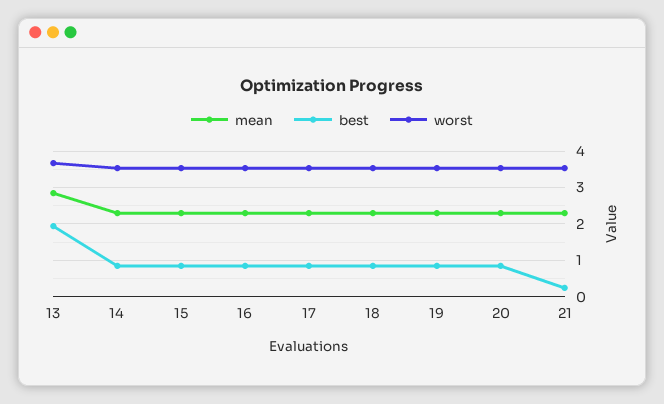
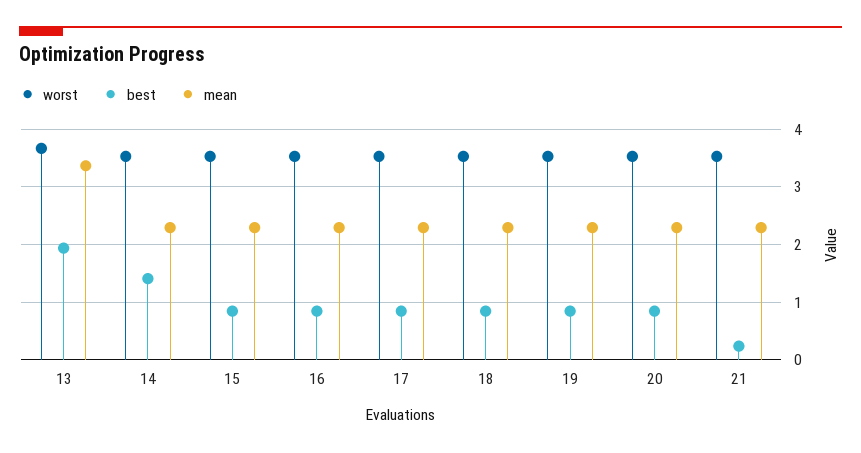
  {
    "mean": {
-     "13": 2.8,
+     "13": 3.4,
      "14": 2.2,
      "15": 2.2,
      "16": 2.2,
      "17": 2.2,
      "18": 2.2,
      "19": 2.2,
      "20": 2.2,
      "21": 2.2
    },
    "best": {
      "13": 2,
-     "14": 0.8,
+     "14": 1.4,
      "15": 0.8,
      "16": 0.8,
      "17": 0.8,
      "18": 0.8,
      "19": 0.8,
      "20": 0.8,
      "21": 0.2
    },
    "worst": {
      "13": 3.6,
      "14": 3.6,
      "15": 3.6,
      "16": 3.6,
      "17": 3.6,
      "18": 3.6,
      "19": 3.6,
      "20": 3.6,
      "21": 3.6
    }
  }

